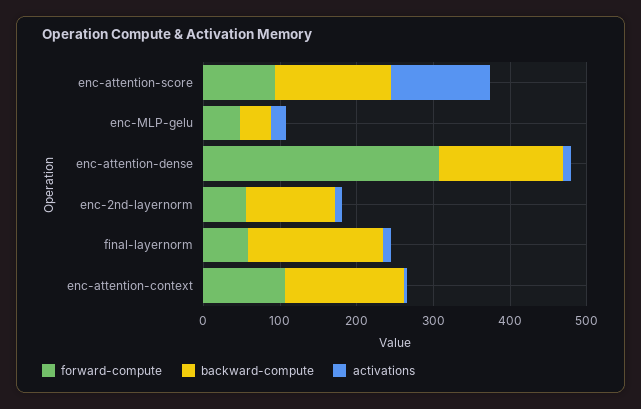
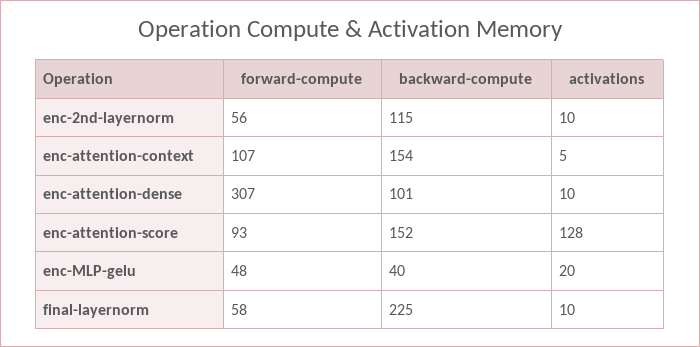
  {
    "forward-compute": {
      "enc-attention-score": 93,
      "enc-MLP-gelu": 48,
      "enc-attention-dense": 307,
      "enc-2nd-layernorm": 56,
      "final-layernorm": 58,
      "enc-attention-context": 107
    },
    "backward-compute": {
      "enc-attention-score": 152,
      "enc-MLP-gelu": 40,
-     "enc-attention-dense": 160,
+     "enc-attention-dense": 101,
      "enc-2nd-layernorm": 115,
-     "final-layernorm": 180,
+     "final-layernorm": 225,
      "enc-attention-context": 154
    },
    "activations": {
      "enc-attention-score": 128,
      "enc-MLP-gelu": 20,
      "enc-attention-dense": 10,
      "enc-2nd-layernorm": 10,
      "final-layernorm": 10,
      "enc-attention-context": 5
    }
  }

